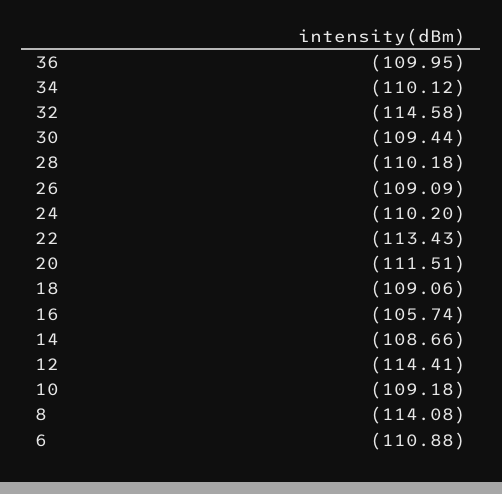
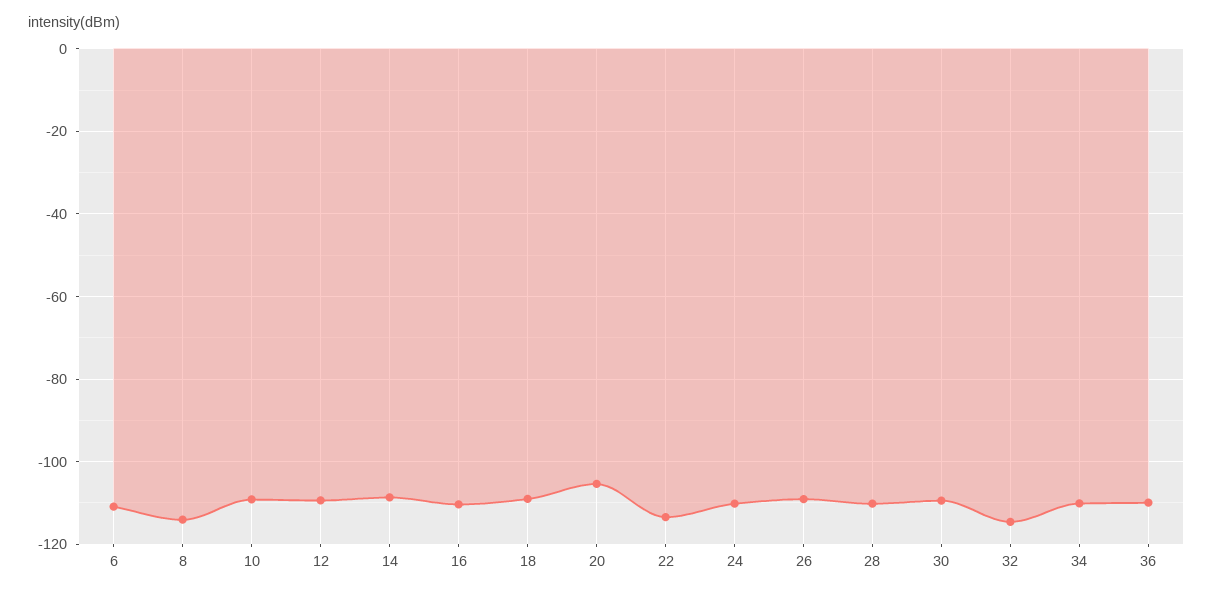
  {
    "36": -109.95,
    "34": -110.12,
    "32": -114.58,
    "30": -109.44,
    "28": -110.18,
    "26": -109.09,
    "24": -110.2,
    "22": -113.43,
-   "20": -111.51,
+   "20": -106,
    "18": -109.06,
-   "16": -105.74,
+   "16": -110,
    "14": -108.66,
-   "12": -114.41,
+   "12": -110,
    "10": -109.18,
    "8": -114.08,
    "6": -110.88
  }

